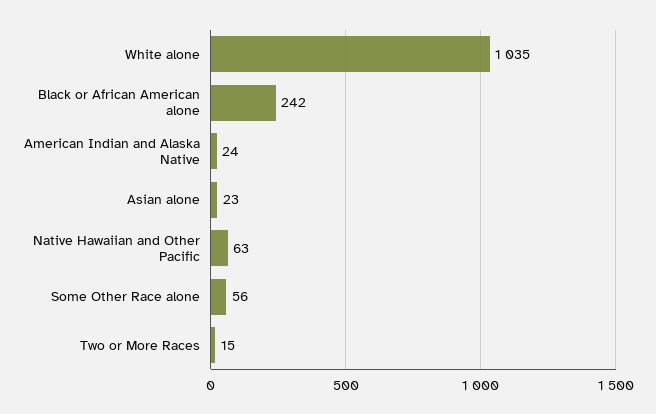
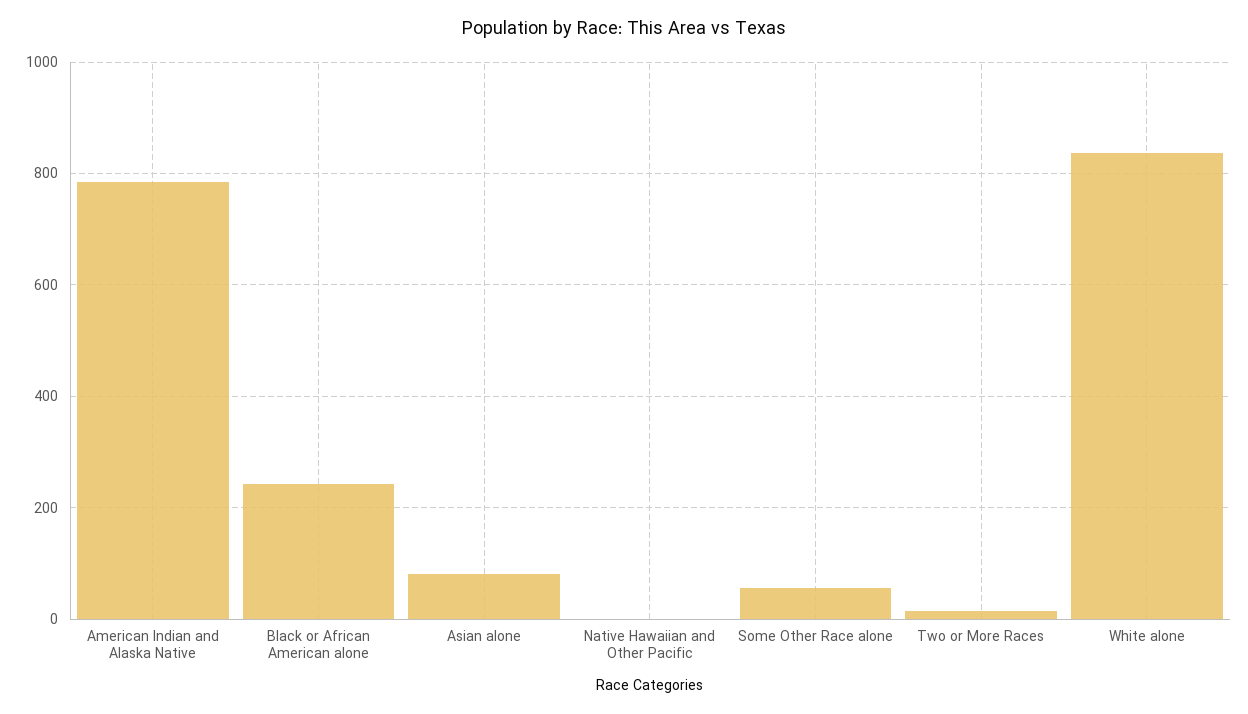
  {
-   "White alone": 1035,
+   "White alone": 840,
    "Black or African American alone": 242,
-   "American Indian and Alaska Native": 24,
+   "American Indian and Alaska Native": 780,
-   "Asian alone": 23,
+   "Asian alone": 80,
-   "Native Hawaiian and Other Pacific": 63,
+   "Native Hawaiian and Other Pacific": 0,
    "Some Other Race alone": 56,
    "Two or More Races": 15
  }

